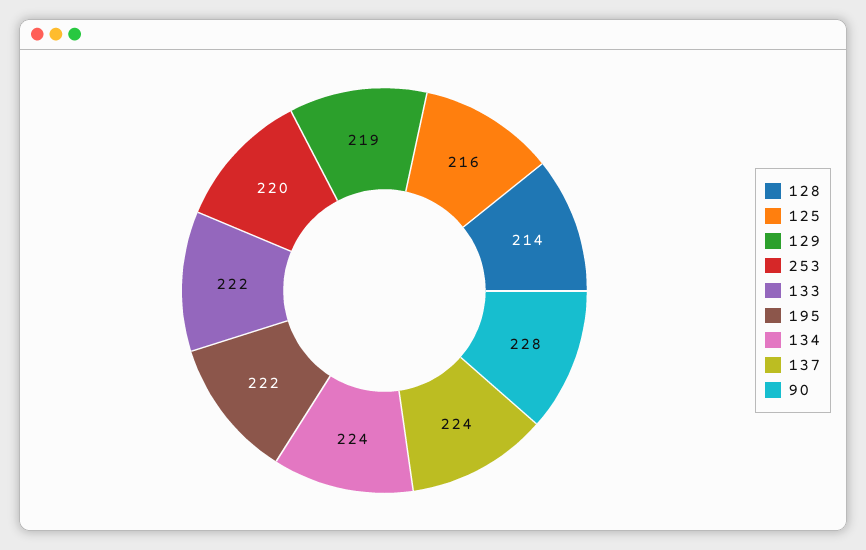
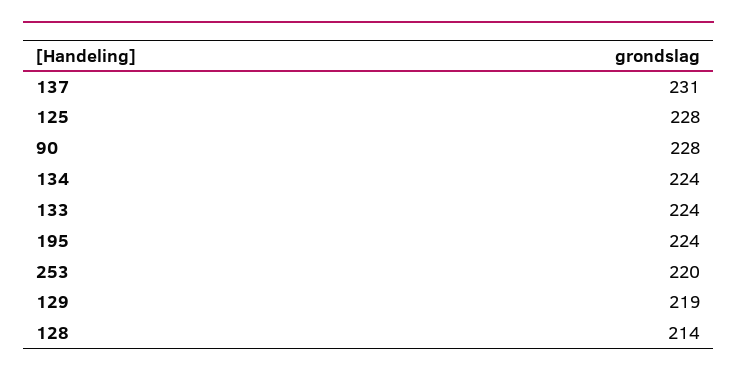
  {
    "128": 214,
-   "125": 216,
+   "125": 228,
    "129": 219,
    "253": 220,
-   "133": 222,
+   "133": 224,
-   "195": 222,
+   "195": 224,
    "134": 224,
-   "137": 224,
+   "137": 231,
    "90": 228
  }

